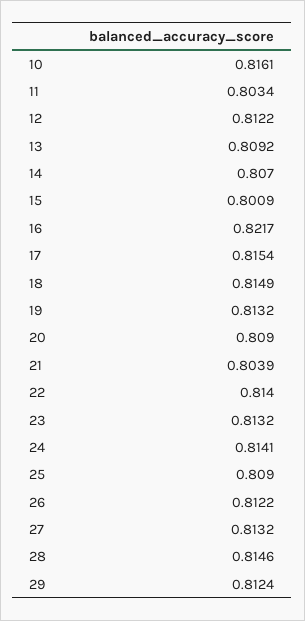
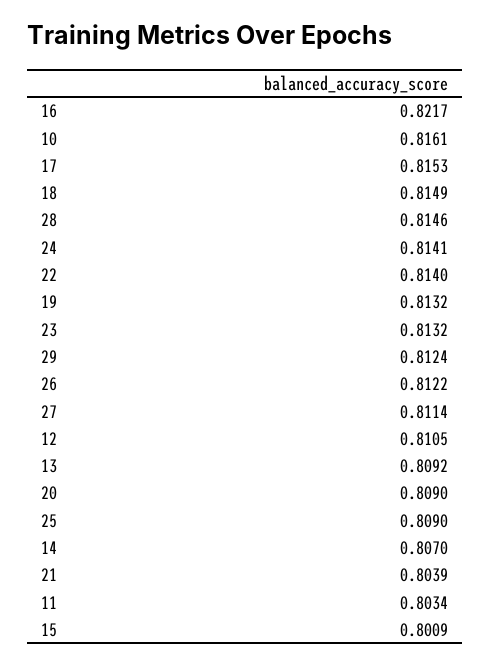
  {
    "10": 0.8161,
    "11": 0.8034,
-   "12": 0.8122,
+   "12": 0.8105,
    "13": 0.8092,
    "14": 0.807,
    "15": 0.8009,
    "16": 0.8217,
-   "17": 0.8154,
+   "17": 0.8153,
    "18": 0.8149,
    "19": 0.8132,
    "20": 0.809,
    "21": 0.8039,
    "22": 0.814,
    "23": 0.8132,
    "24": 0.8141,
    "25": 0.809,
    "26": 0.8122,
-   "27": 0.8132,
+   "27": 0.8114,
    "28": 0.8146,
    "29": 0.8124
  }

